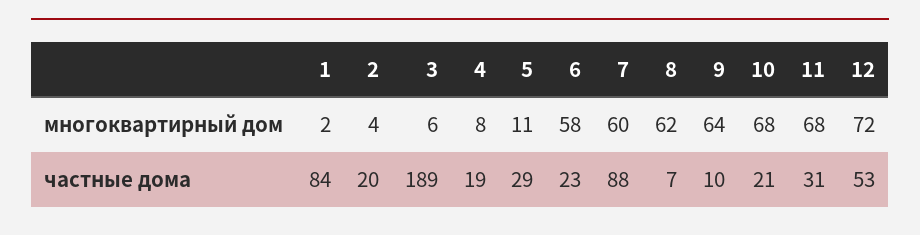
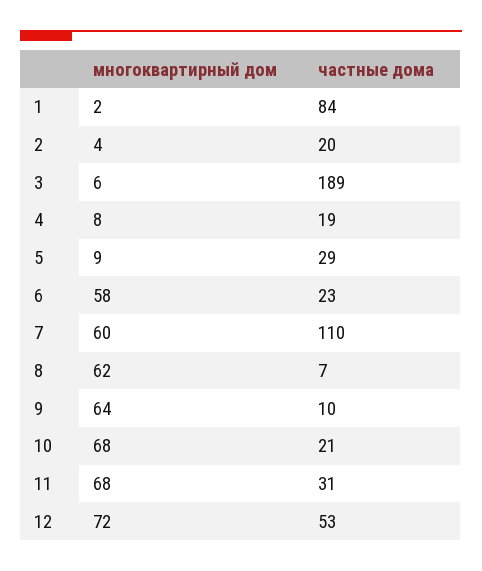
  {
    "1": {
      "многоквартирный дом": 2,
      "частные дома": 84
    },
    "2": {
      "многоквартирный дом": 4,
      "частные дома": 20
    },
    "3": {
      "многоквартирный дом": 6,
      "частные дома": 189
    },
    "4": {
      "многоквартирный дом": 8,
      "частные дома": 19
    },
    "5": {
-     "многоквартирный дом": 11,
+     "многоквартирный дом": 9,
      "частные дома": 29
    },
    "6": {
      "многоквартирный дом": 58,
      "частные дома": 23
    },
    "7": {
      "многоквартирный дом": 60,
-     "частные дома": 88
+     "частные дома": 110
    },
    "8": {
      "многоквартирный дом": 62,
      "частные дома": 7
    },
    "9": {
      "многоквартирный дом": 64,
      "частные дома": 10
    },
    "10": {
      "многоквартирный дом": 68,
      "частные дома": 21
    },
    "11": {
      "многоквартирный дом": 68,
      "частные дома": 31
    },
    "12": {
      "многоквартирный дом": 72,
      "частные дома": 53
    }
  }

